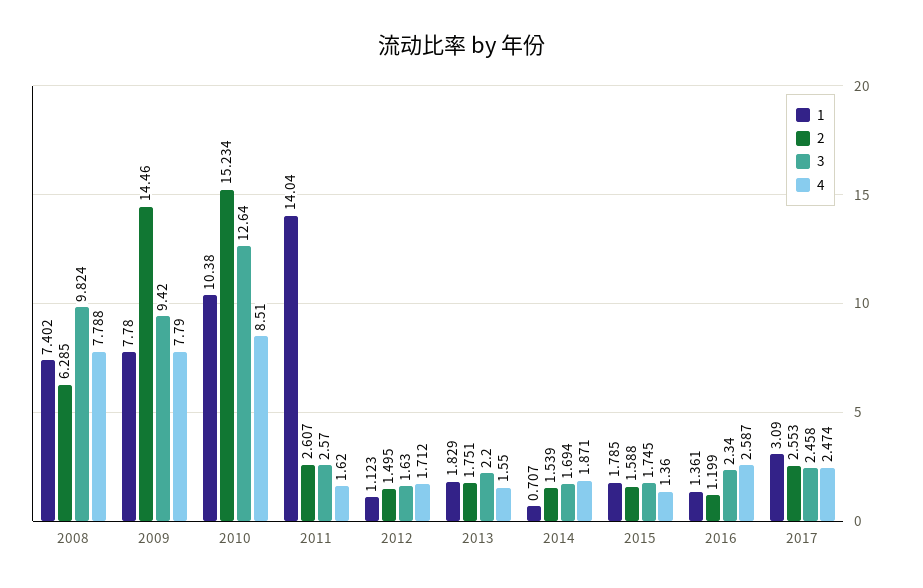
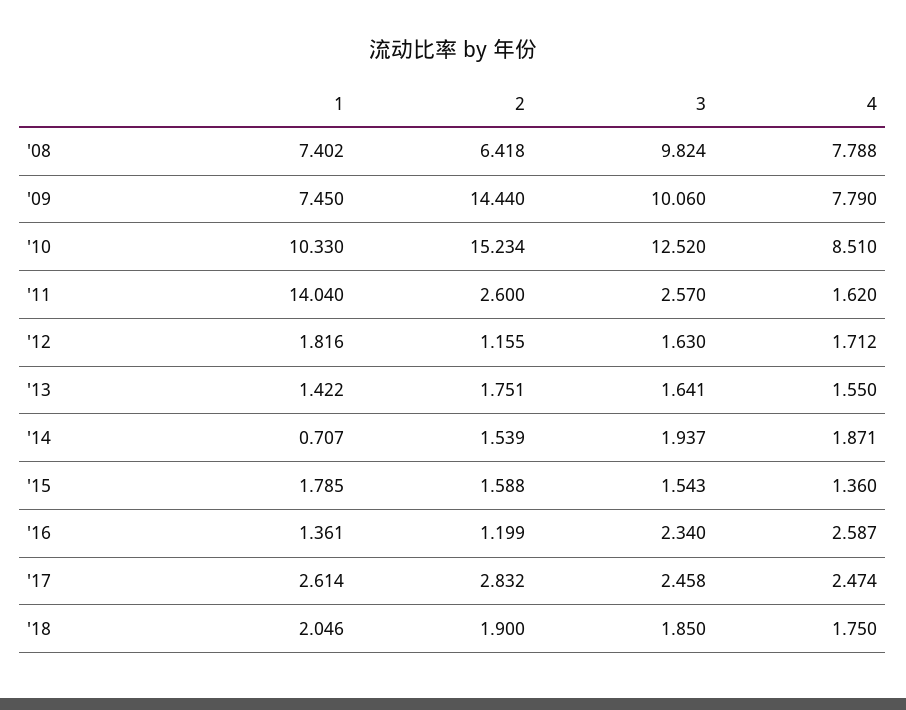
  {
    "1": {
      "2008": 7.402,
-     "2009": 7.78,
+     "2009": 7.45,
-     "2010": 10.38,
+     "2010": 10.33,
      "2011": 14.04,
-     "2012": 1.123,
+     "2012": 1.816,
-     "2013": 1.829,
+     "2013": 1.422,
      "2014": 0.707,
      "2015": 1.785,
      "2016": 1.361,
-     "2017": 3.09
+     "2017": 2.614,
+     "'18": 2.046
    },
    "2": {
-     "2008": 6.285,
+     "2008": 6.418,
-     "2009": 14.46,
+     "2009": 14.44,
      "2010": 15.234,
-     "2011": 2.607,
+     "2011": 2.6,
-     "2012": 1.495,
+     "2012": 1.155,
      "2013": 1.751,
      "2014": 1.539,
      "2015": 1.588,
      "2016": 1.199,
-     "2017": 2.553
+     "2017": 2.832,
+     "'18": 1.9
    },
    "3": {
      "2008": 9.824,
-     "2009": 9.42,
+     "2009": 10.06,
-     "2010": 12.64,
+     "2010": 12.52,
      "2011": 2.57,
      "2012": 1.63,
-     "2013": 2.2,
+     "2013": 1.641,
-     "2014": 1.694,
+     "2014": 1.937,
-     "2015": 1.745,
+     "2015": 1.543,
      "2016": 2.34,
-     "2017": 2.458
+     "2017": 2.458,
+     "'18": 1.85
    },
    "4": {
      "2008": 7.788,
      "2009": 7.79,
      "2010": 8.51,
      "2011": 1.62,
      "2012": 1.712,
      "2013": 1.55,
      "2014": 1.871,
      "2015": 1.36,
      "2016": 2.587,
-     "2017": 2.474
+     "2017": 2.474,
+     "'18": 1.75
    }
  }

